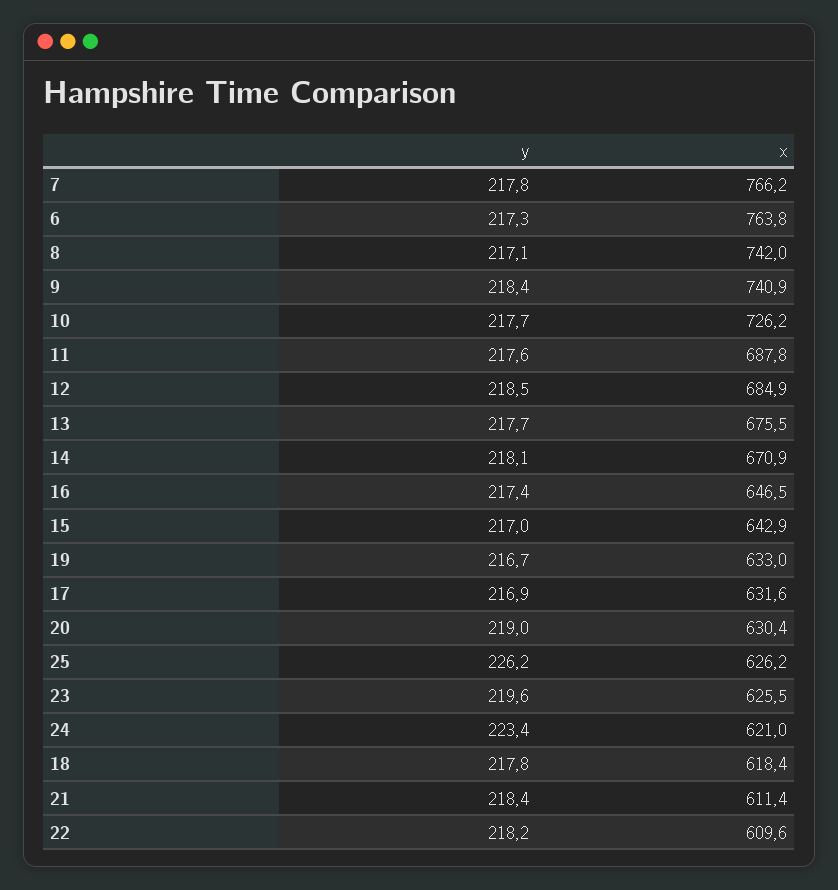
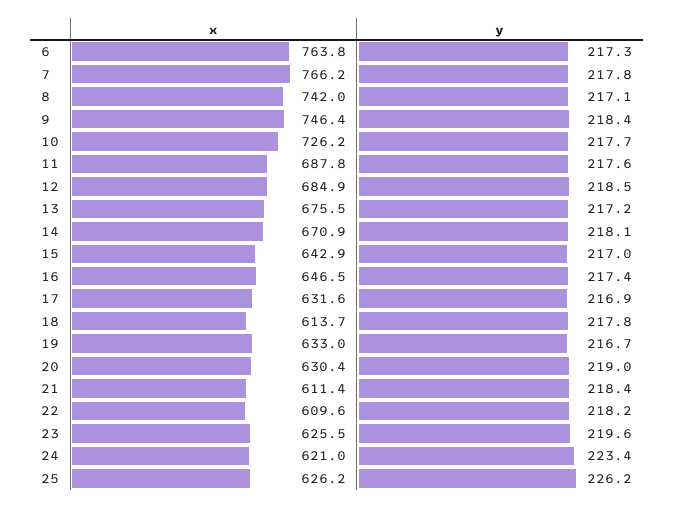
  {
    "y": {
      "7": 217.8,
      "6": 217.3,
      "8": 217.1,
      "9": 218.4,
      "10": 217.7,
      "11": 217.6,
      "12": 218.5,
-     "13": 217.7,
+     "13": 217.2,
      "14": 218.1,
      "16": 217.4,
      "15": 217,
      "19": 216.7,
      "17": 216.9,
      "20": 219,
      "25": 226.2,
      "23": 219.6,
      "24": 223.4,
      "18": 217.8,
      "21": 218.4,
      "22": 218.2
    },
    "x": {
      "7": 766.2,
      "6": 763.8,
      "8": 742,
-     "9": 740.9,
+     "9": 746.4,
      "10": 726.2,
      "11": 687.8,
      "12": 684.9,
      "13": 675.5,
      "14": 670.9,
      "16": 646.5,
      "15": 642.9,
      "19": 633,
      "17": 631.6,
      "20": 630.4,
      "25": 626.2,
      "23": 625.5,
      "24": 621,
-     "18": 618.4,
+     "18": 613.7,
      "21": 611.4,
      "22": 609.6
    }
  }

